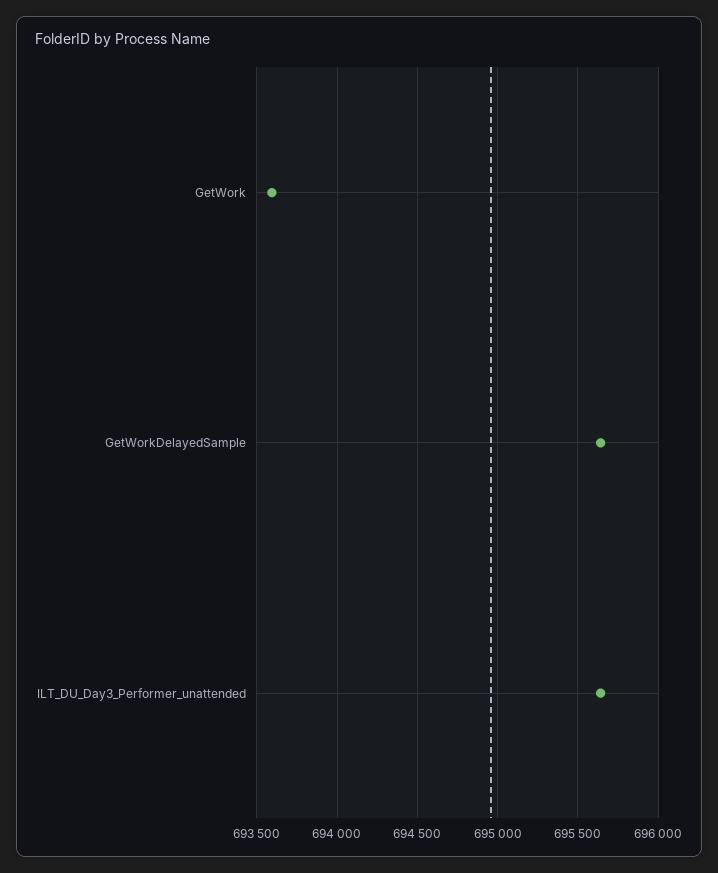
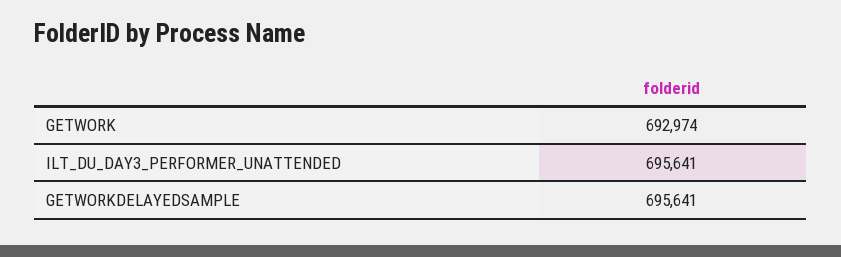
  {
-   "GetWork": 693600,
+   "GetWork": 692974,
    "GetWorkDelayedSample": 695641,
    "ILT_DU_Day3_Performer_unattended": 695641
  }

